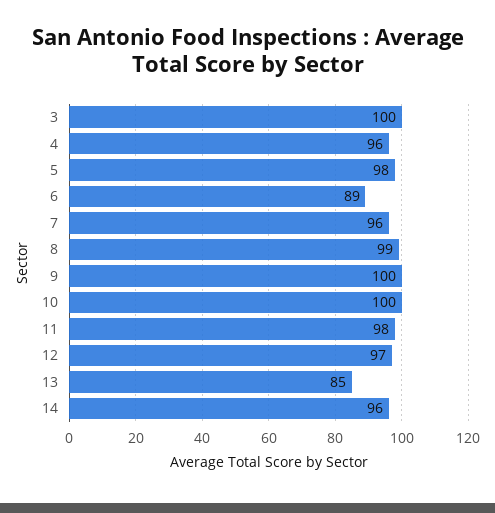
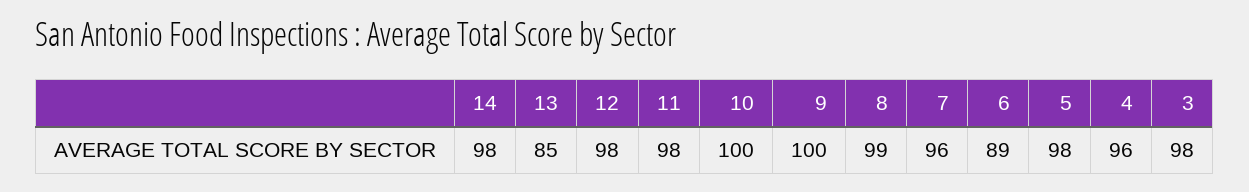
  {
-   "3": 100,
+   "3": 98,
    "4": 96,
    "5": 98,
    "6": 89,
    "7": 96,
    "8": 99,
    "9": 100,
    "10": 100,
    "11": 98,
-   "12": 97,
+   "12": 98,
    "13": 85,
-   "14": 96
+   "14": 98
  }

